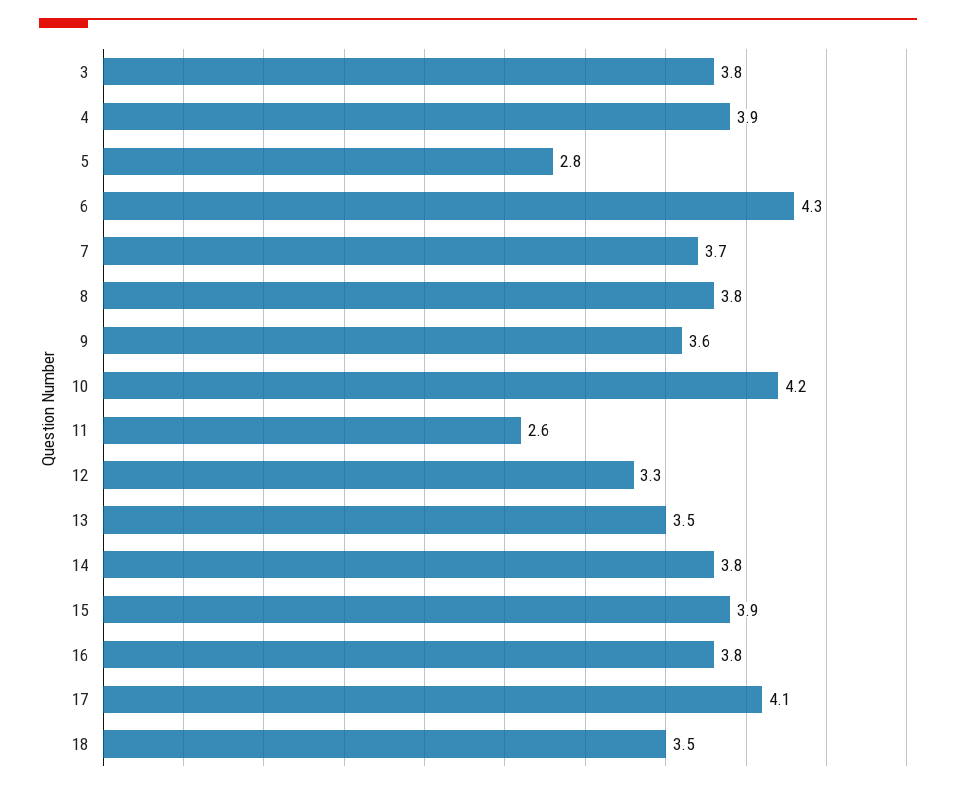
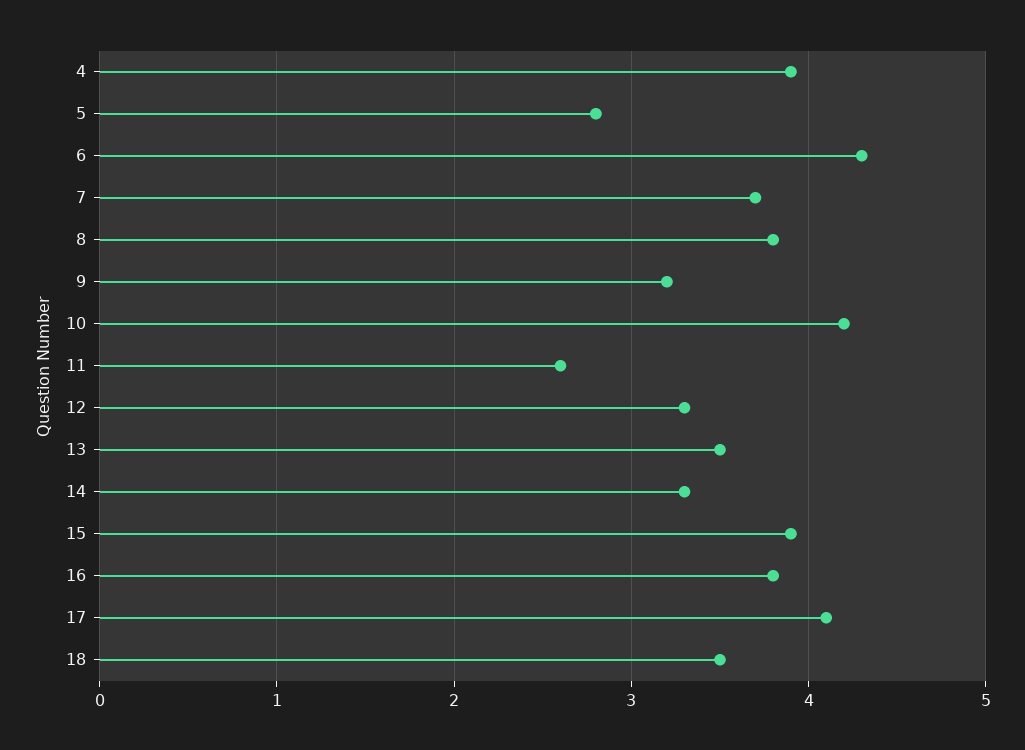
  {
-   "3": 3.8,
    "4": 3.9,
    "5": 2.8,
    "6": 4.3,
    "7": 3.7,
    "8": 3.8,
-   "9": 3.6,
+   "9": 3.2,
    "10": 4.2,
    "11": 2.6,
    "12": 3.3,
    "13": 3.5,
-   "14": 3.8,
+   "14": 3.3,
    "15": 3.9,
    "16": 3.8,
    "17": 4.1,
    "18": 3.5
  }

